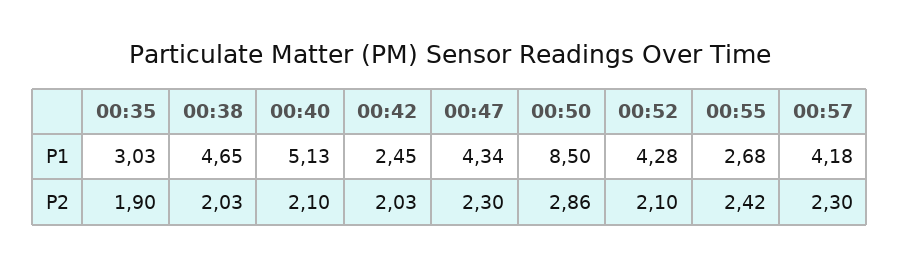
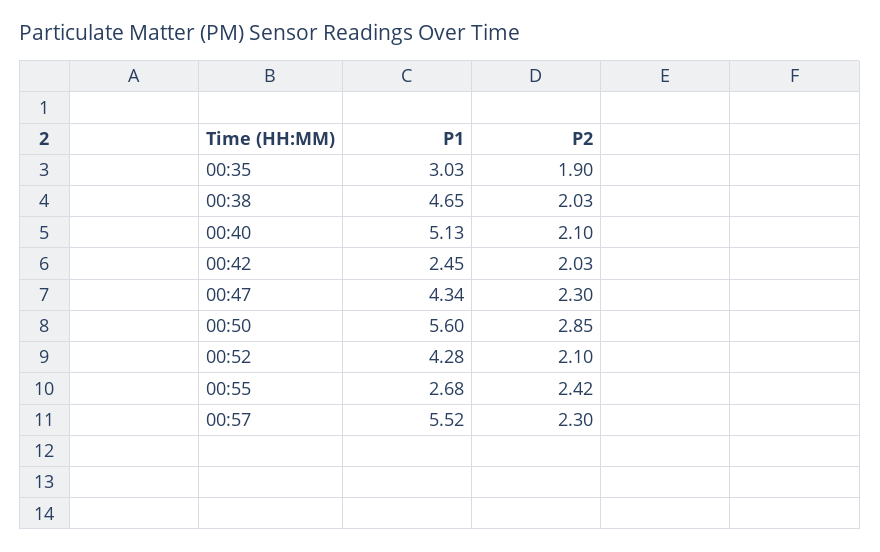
  {
    "00:35": {
      "P1": 3.03,
      "P2": 1.9
    },
    "00:38": {
      "P1": 4.65,
      "P2": 2.03
    },
    "00:40": {
      "P1": 5.13,
      "P2": 2.1
    },
    "00:42": {
      "P1": 2.45,
      "P2": 2.03
    },
    "00:47": {
      "P1": 4.34,
      "P2": 2.3
    },
    "00:50": {
-     "P1": 8.5,
+     "P1": 5.6,
-     "P2": 2.86
+     "P2": 2.85
    },
    "00:52": {
      "P1": 4.28,
      "P2": 2.1
    },
    "00:55": {
      "P1": 2.68,
      "P2": 2.42
    },
    "00:57": {
-     "P1": 4.18,
+     "P1": 5.52,
      "P2": 2.3
    }
  }

